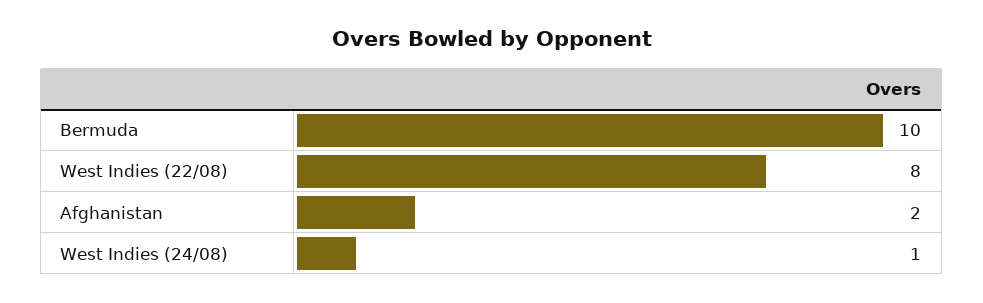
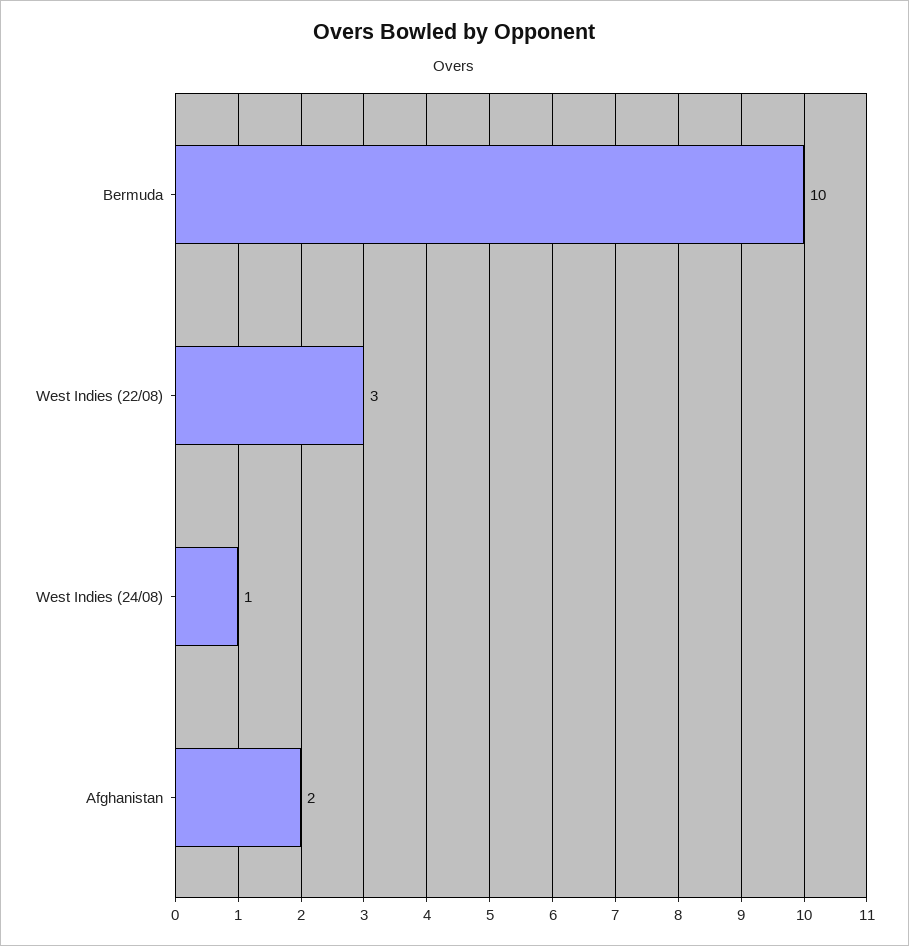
  {
    "Bermuda": 10,
-   "West Indies (22/08)": 8,
+   "West Indies (22/08)": 3,
    "Afghanistan": 2,
    "West Indies (24/08)": 1
  }

